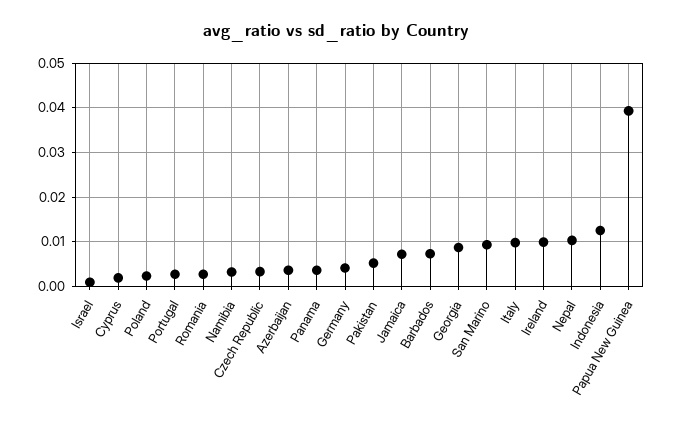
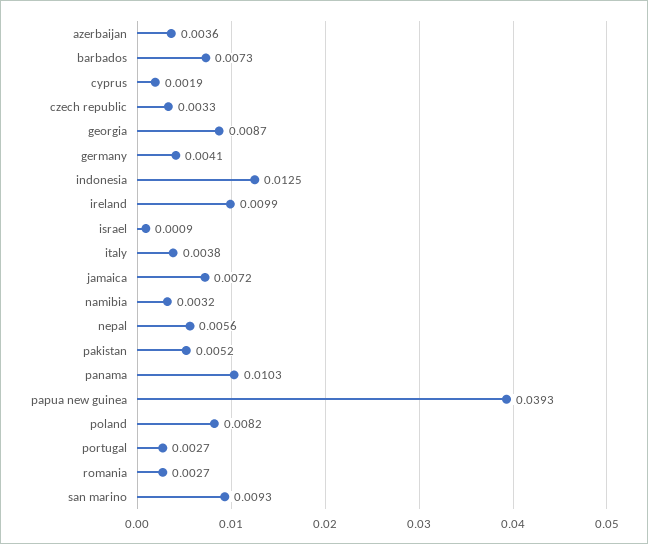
  {
    "Israel": 0.0009,
    "Cyprus": 0.0019,
-   "Poland": 0.002,
+   "Poland": 0.0082,
    "Portugal": 0.0027,
    "Romania": 0.0027,
    "Namibia": 0.0032,
    "Czech Republic": 0.0033,
    "Azerbaijan": 0.0036,
-   "Panama": 0.004,
+   "Panama": 0.0103,
    "Germany": 0.0041,
    "Pakistan": 0.0052,
    "Jamaica": 0.0072,
    "Barbados": 0.0073,
    "Georgia": 0.0087,
    "San Marino": 0.0093,
-   "Italy": 0.01,
+   "Italy": 0.0038,
    "Ireland": 0.0099,
-   "Nepal": 0.01,
+   "Nepal": 0.0056,
    "Indonesia": 0.0125,
    "Papua New Guinea": 0.0393
  }

